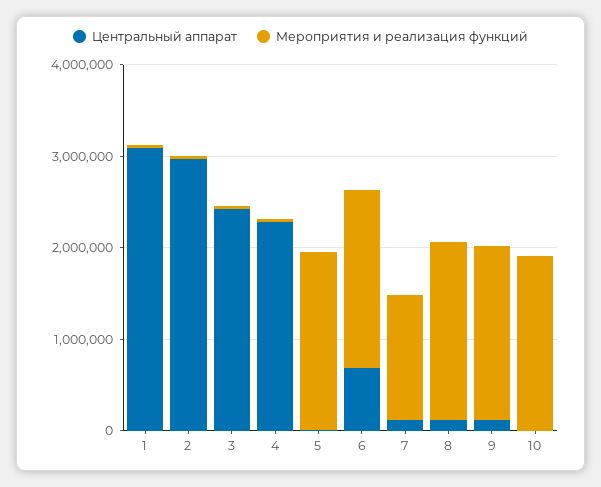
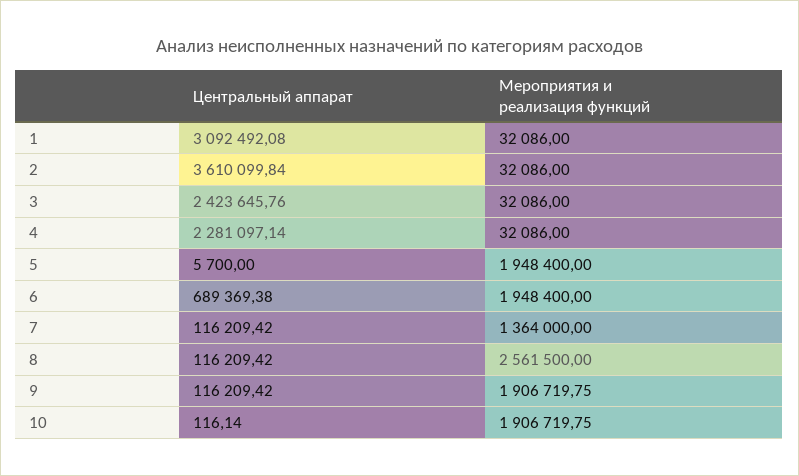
  {
    "Центральный аппарат": {
      "1": 3092492.08,
-     "2": 3000000,
+     "2": 3610099.84,
      "3": 2423645.76,
      "4": 2281097.14,
      "5": 5700,
      "6": 689369.38,
      "7": 116209.42,
      "8": 116209.42,
      "9": 116209.42,
      "10": 116.14
    },
    "Мероприятия и реализация функций": {
      "1": 32086,
      "2": 32086,
      "3": 32086,
      "4": 32086,
      "5": 1948400,
      "6": 1948400,
      "7": 1364000,
-     "8": 2000000,
+     "8": 2561500,
      "9": 1906719.75,
      "10": 1906719.75
    }
  }

